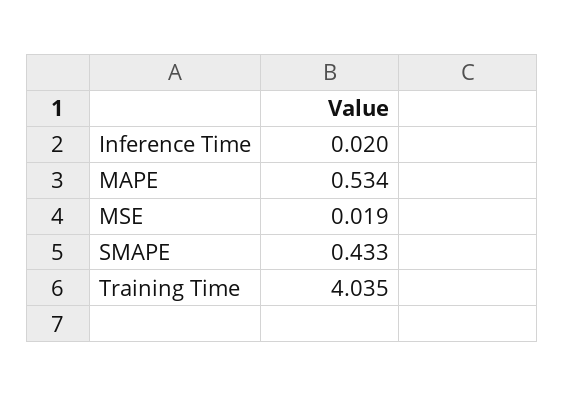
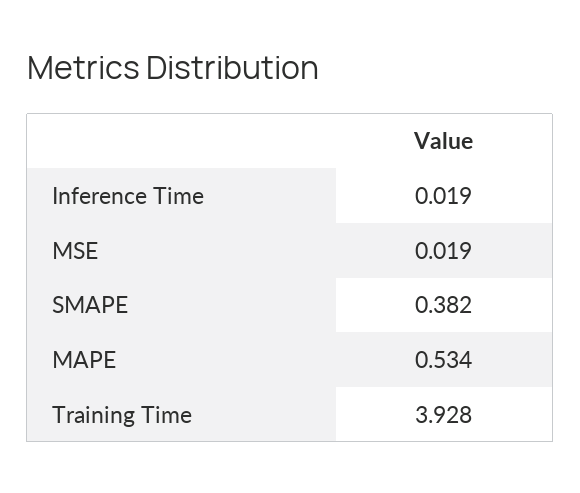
  {
-   "Inference Time": 0.02,
+   "Inference Time": 0.019,
    "MAPE": 0.534,
    "MSE": 0.019,
-   "SMAPE": 0.433,
+   "SMAPE": 0.382,
-   "Training Time": 4.035
+   "Training Time": 3.928
  }

